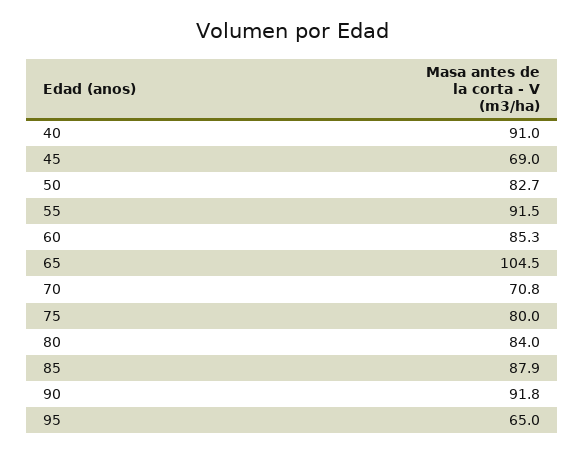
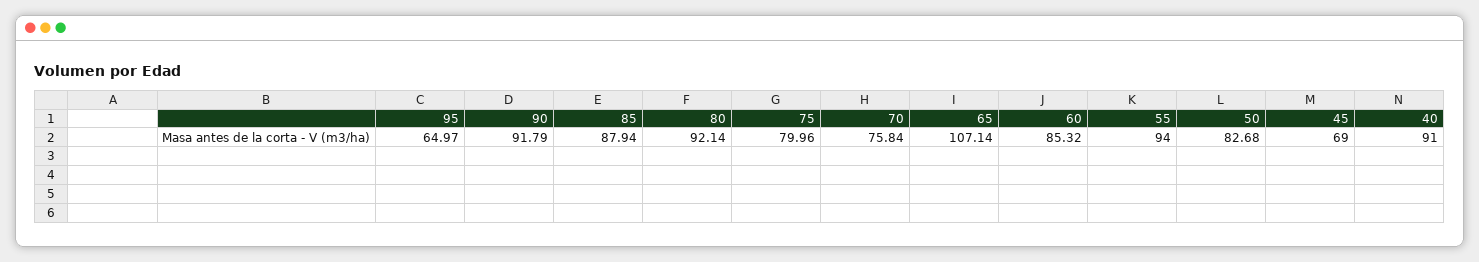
  {
    "40": 91,
    "45": 69,
    "50": 82.68,
-   "55": 91.5,
+   "55": 94,
    "60": 85.32,
-   "65": 104.5,
+   "65": 107.14,
-   "70": 70.8,
+   "70": 75.84,
    "75": 79.96,
-   "80": 84,
+   "80": 92.14,
    "85": 87.94,
    "90": 91.79,
    "95": 64.97
  }

